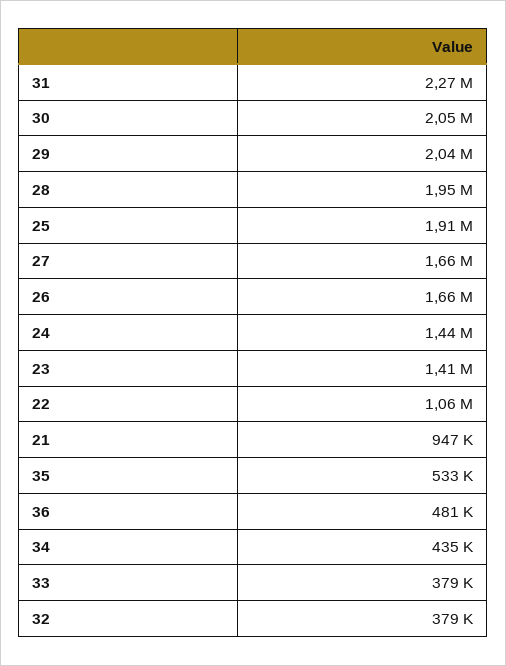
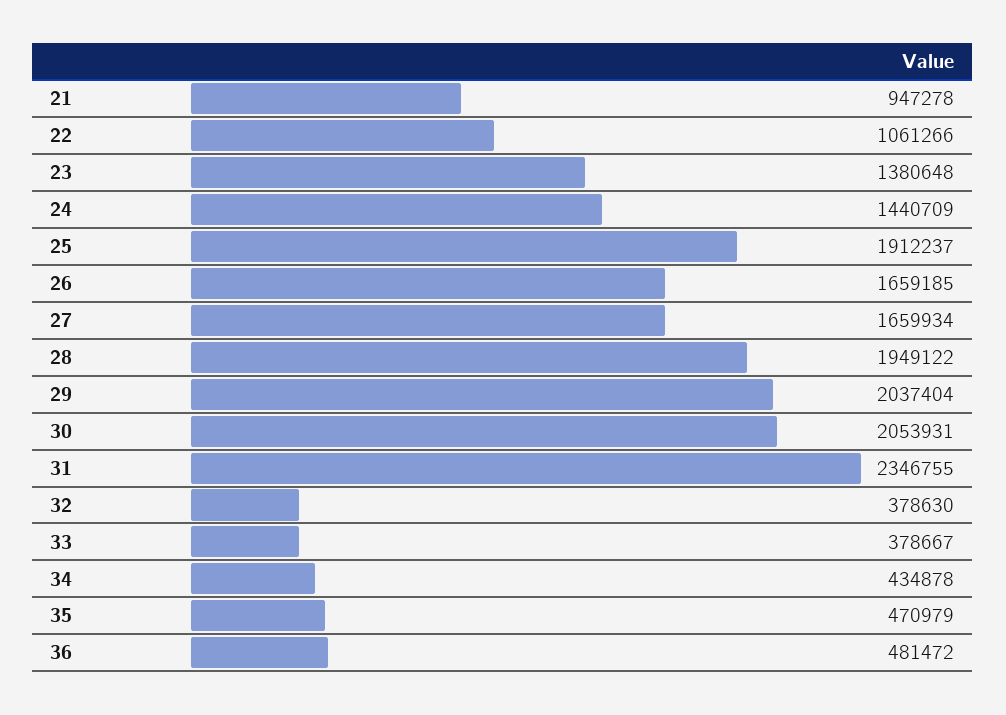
  {
-   "31": 2270000,
+   "31": 2346755,
    "30": 2053931,
    "29": 2037404,
    "28": 1949122,
    "25": 1912237,
    "27": 1659934,
    "26": 1659185,
    "24": 1440709,
-   "23": 1410000,
+   "23": 1380648,
    "22": 1061266,
    "21": 947278,
-   "35": 533000,
+   "35": 470979,
    "36": 481472,
    "34": 434878,
    "33": 378667,
    "32": 378630
  }

